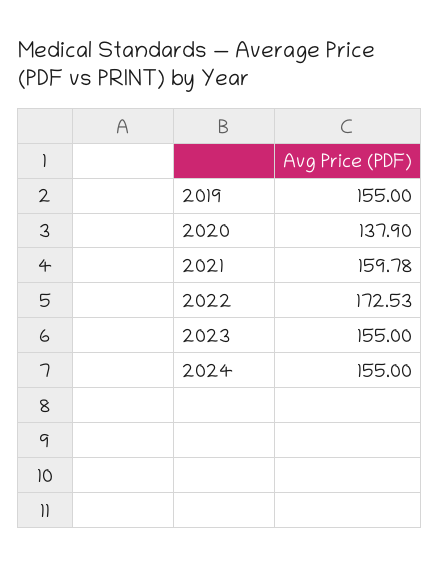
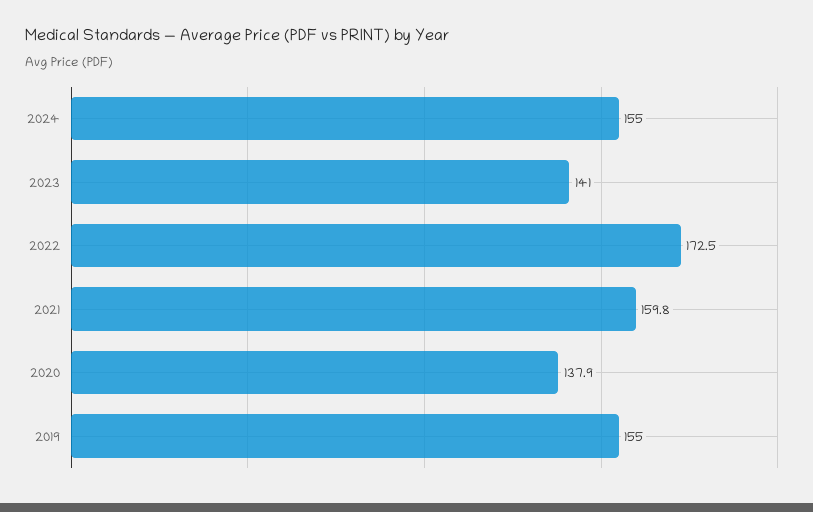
  {
    "2019": 155,
    "2020": 137.9,
    "2021": 159.78,
    "2022": 172.53,
-   "2023": 155,
+   "2023": 141,
    "2024": 155
  }

